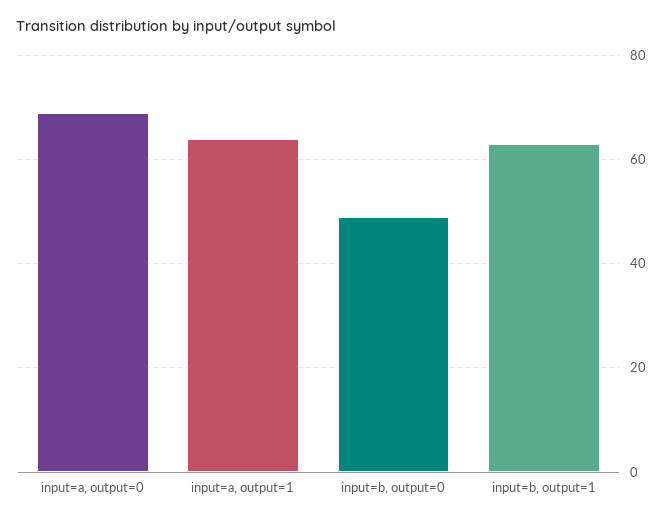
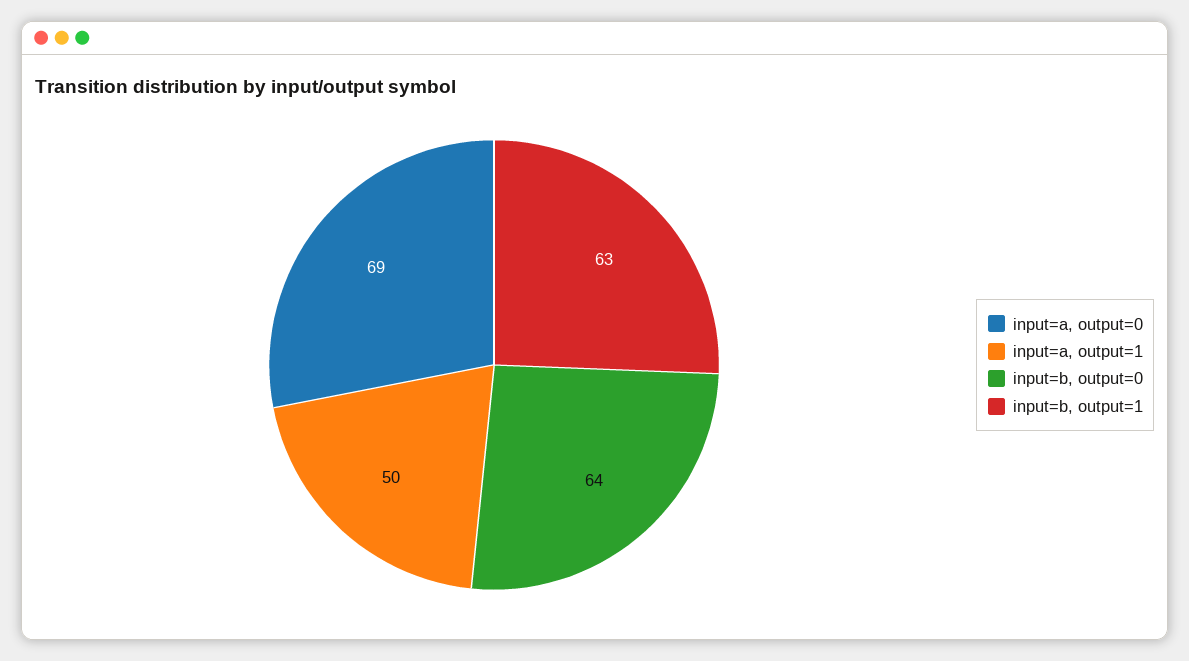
  {
    "input=a, output=0": 69,
-   "input=a, output=1": 65,
+   "input=a, output=1": 50,
-   "input=b, output=0": 50,
+   "input=b, output=0": 64,
    "input=b, output=1": 63
  }

